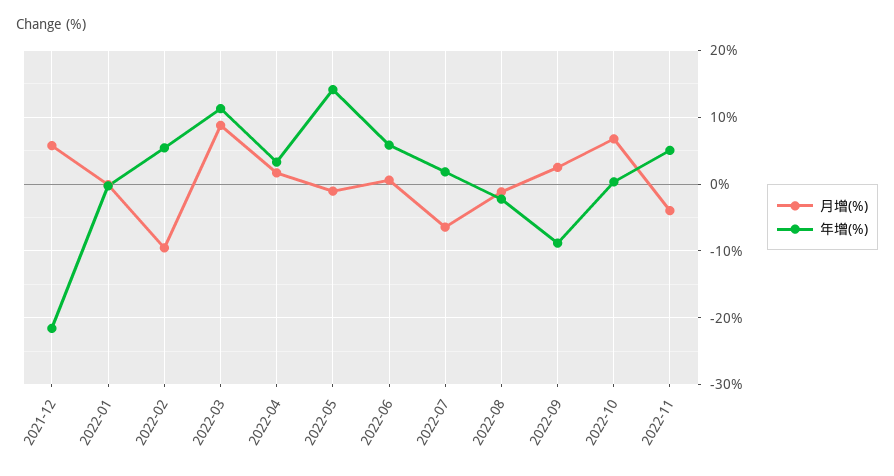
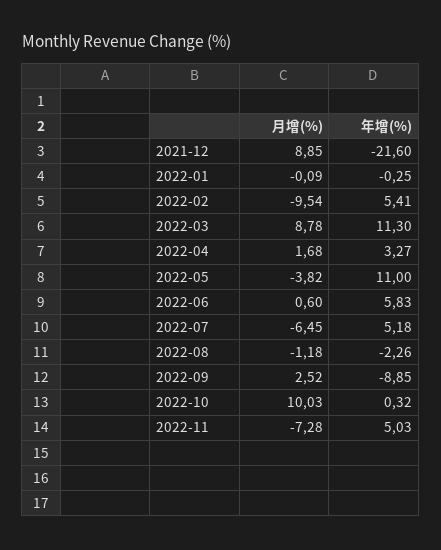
  {
    "月增(%)": {
-     "2021-12": 6,
+     "2021-12": 8.85,
      "2022-01": -0.09,
      "2022-02": -9.54,
      "2022-03": 8.78,
      "2022-04": 1.68,
-     "2022-05": -1,
+     "2022-05": -3.82,
      "2022-06": 0.6,
      "2022-07": -6.45,
      "2022-08": -1.18,
      "2022-09": 2.52,
-     "2022-10": 7,
+     "2022-10": 10.03,
-     "2022-11": -4
+     "2022-11": -7.28
    },
    "年增(%)": {
      "2021-12": -21.6,
      "2022-01": -0.25,
      "2022-02": 5.41,
      "2022-03": 11.3,
      "2022-04": 3.27,
-     "2022-05": 14,
+     "2022-05": 11,
      "2022-06": 5.83,
-     "2022-07": 2,
+     "2022-07": 5.18,
      "2022-08": -2.26,
      "2022-09": -8.85,
      "2022-10": 0.32,
      "2022-11": 5.03
    }
  }

